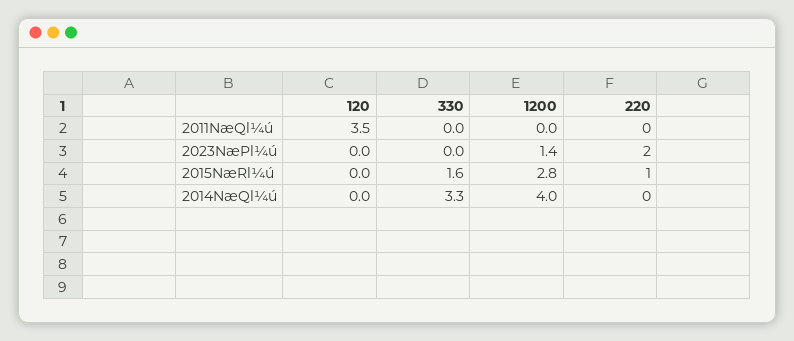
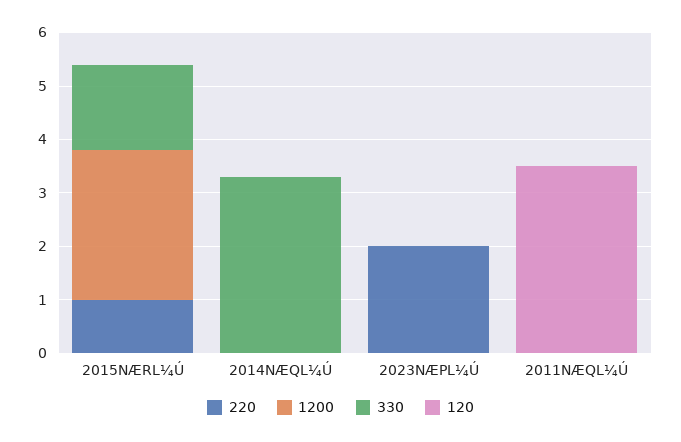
  {
    "120": {
      "2011NæQl¼ú": 3.5,
      "2023NæPl¼ú": 0,
      "2015NæRl¼ú": 0,
      "2014NæQl¼ú": 0
    },
    "330": {
      "2011NæQl¼ú": 0,
      "2023NæPl¼ú": 0,
      "2015NæRl¼ú": 1.6,
      "2014NæQl¼ú": 3.3
    },
    "1200": {
      "2011NæQl¼ú": 0,
-     "2023NæPl¼ú": 1.4,
+     "2023NæPl¼ú": 0,
      "2015NæRl¼ú": 2.8,
-     "2014NæQl¼ú": 4
+     "2014NæQl¼ú": 0
    },
    "220": {
      "2011NæQl¼ú": 0,
      "2023NæPl¼ú": 2,
      "2015NæRl¼ú": 1,
      "2014NæQl¼ú": 0
    }
  }

